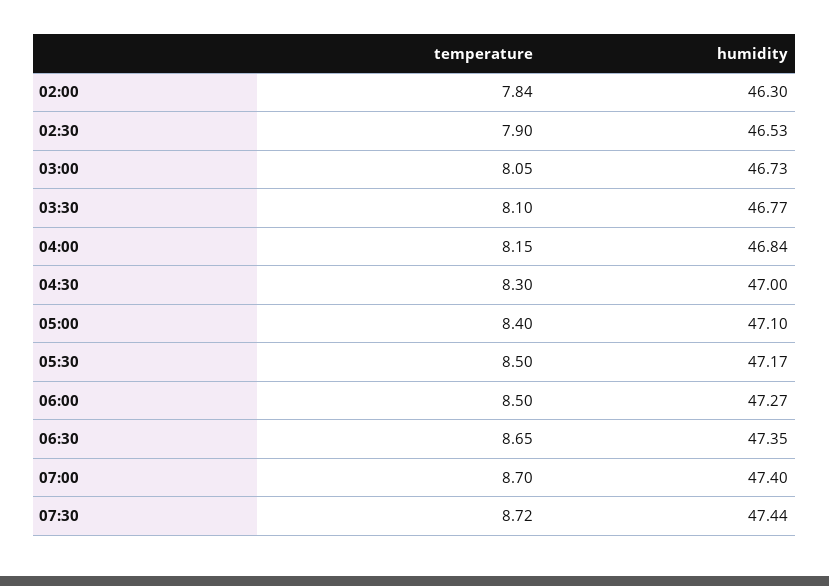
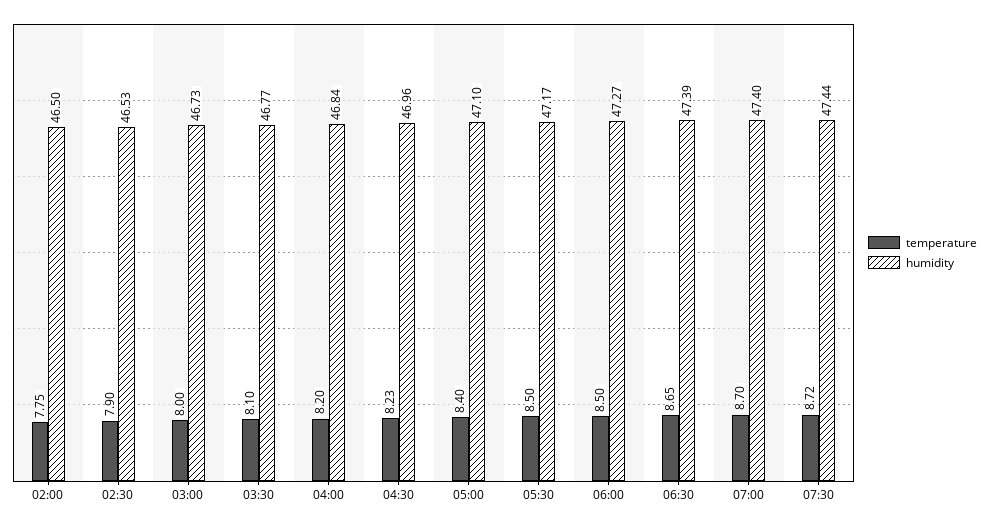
  {
    "temperature": {
-     "02:00": 7.84,
+     "02:00": 7.75,
      "02:30": 7.9,
-     "03:00": 8.05,
+     "03:00": 8,
      "03:30": 8.1,
-     "04:00": 8.15,
+     "04:00": 8.2,
-     "04:30": 8.3,
+     "04:30": 8.23,
      "05:00": 8.4,
      "05:30": 8.5,
      "06:00": 8.5,
      "06:30": 8.65,
      "07:00": 8.7,
      "07:30": 8.72
    },
    "humidity": {
-     "02:00": 46.3,
+     "02:00": 46.5,
      "02:30": 46.53,
      "03:00": 46.73,
      "03:30": 46.77,
      "04:00": 46.84,
-     "04:30": 47,
+     "04:30": 46.96,
      "05:00": 47.1,
      "05:30": 47.17,
      "06:00": 47.27,
-     "06:30": 47.35,
+     "06:30": 47.39,
      "07:00": 47.4,
      "07:30": 47.44
    }
  }

